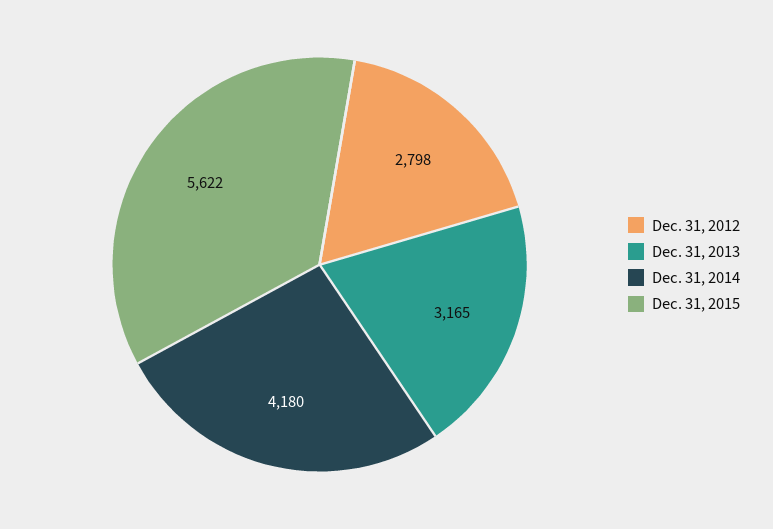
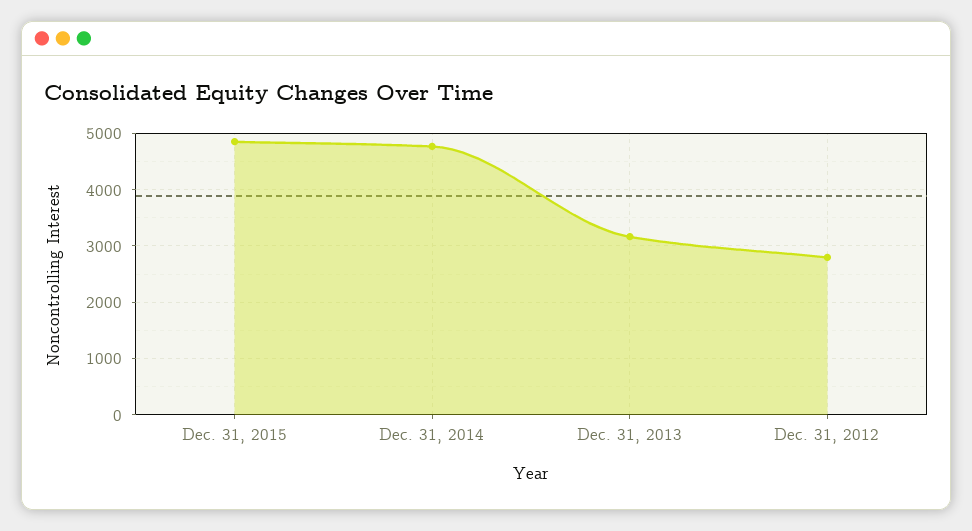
  {
    "Dec. 31, 2012": 2798,
    "Dec. 31, 2013": 3165,
-   "Dec. 31, 2014": 4180,
+   "Dec. 31, 2014": 4800,
-   "Dec. 31, 2015": 5622
+   "Dec. 31, 2015": 4800
  }

